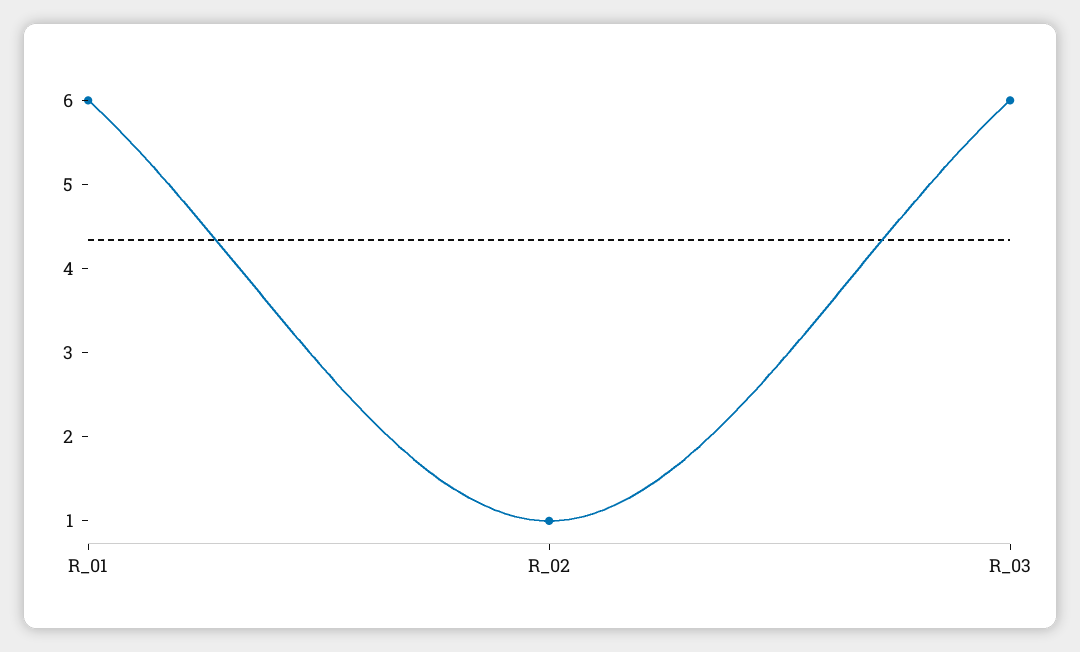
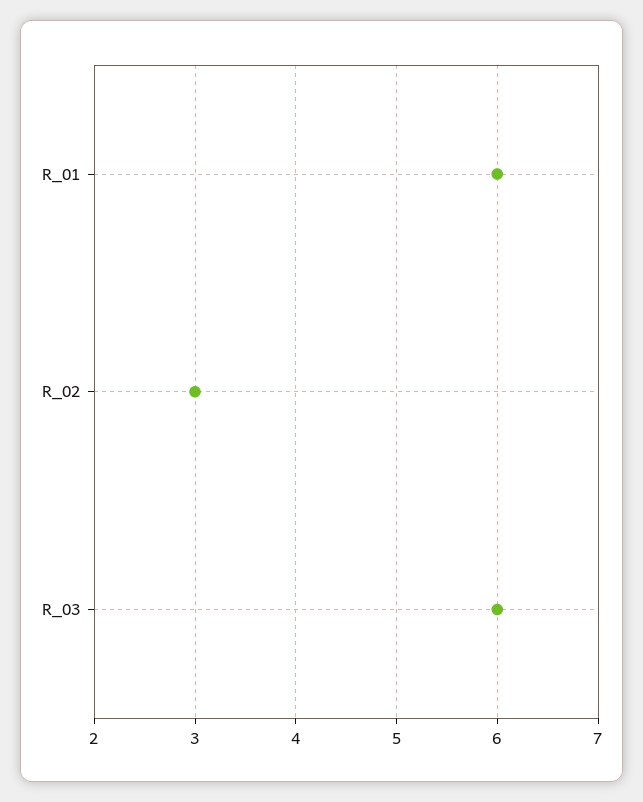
  {
    "R_01": 6,
-   "R_02": 1,
+   "R_02": 3,
    "R_03": 6
  }

